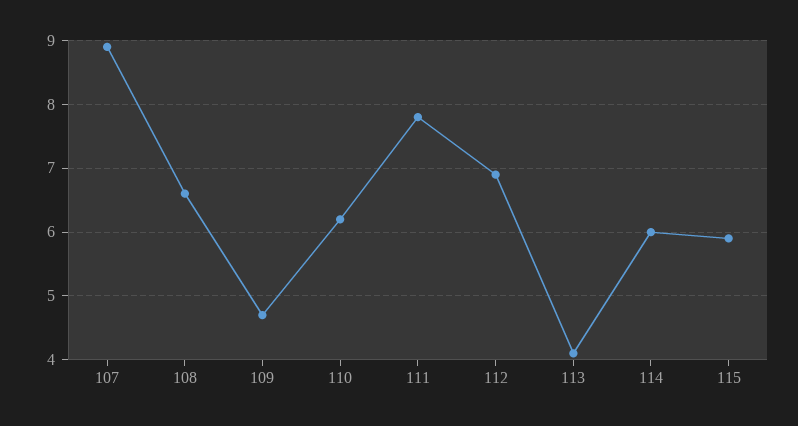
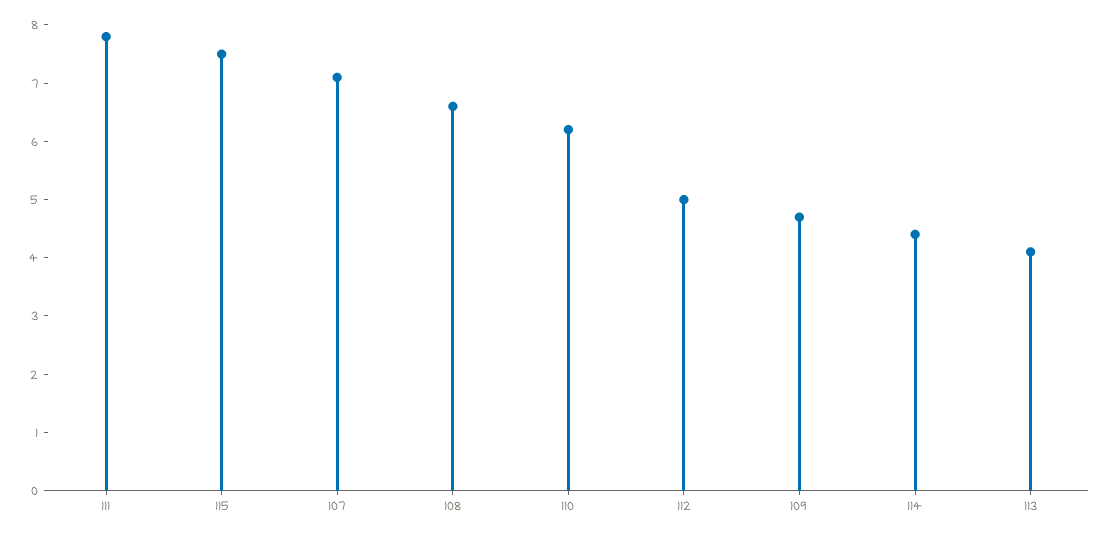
  {
-   "107": 8.9,
+   "107": 7,
    "108": 6.6,
    "109": 4.7,
    "110": 6.2,
    "111": 7.8,
-   "112": 6.9,
+   "112": 5,
    "113": 4.1,
-   "114": 6,
+   "114": 4.5,
-   "115": 5.9
+   "115": 7.5
  }

